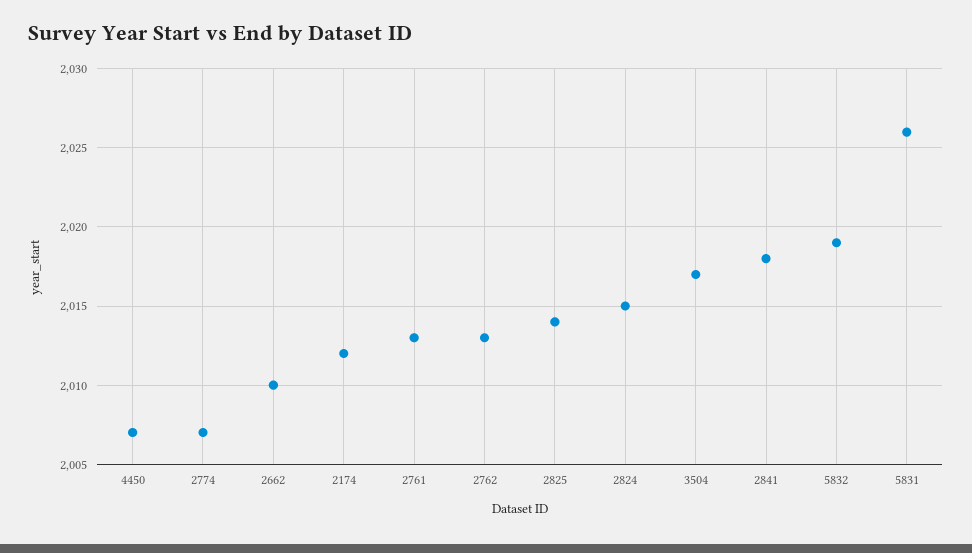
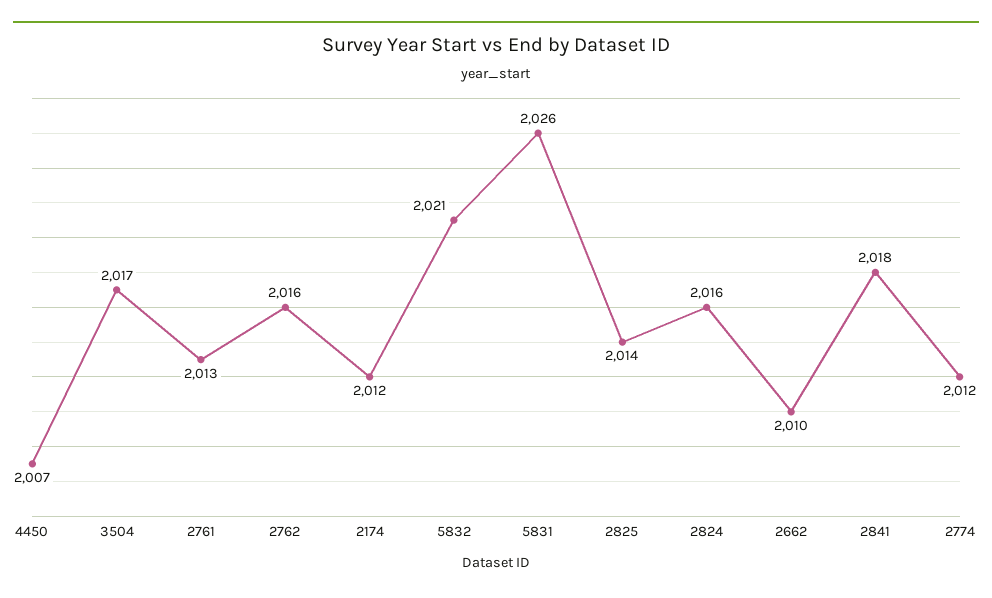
  {
    "4450": 2007,
-   "2774": 2007,
+   "2774": 2012,
    "2662": 2010,
    "2174": 2012,
    "2761": 2013,
-   "2762": 2013,
+   "2762": 2016,
    "2825": 2014,
-   "2824": 2015,
+   "2824": 2016,
    "3504": 2017,
    "2841": 2018,
-   "5832": 2019,
+   "5832": 2021,
    "5831": 2026
  }

